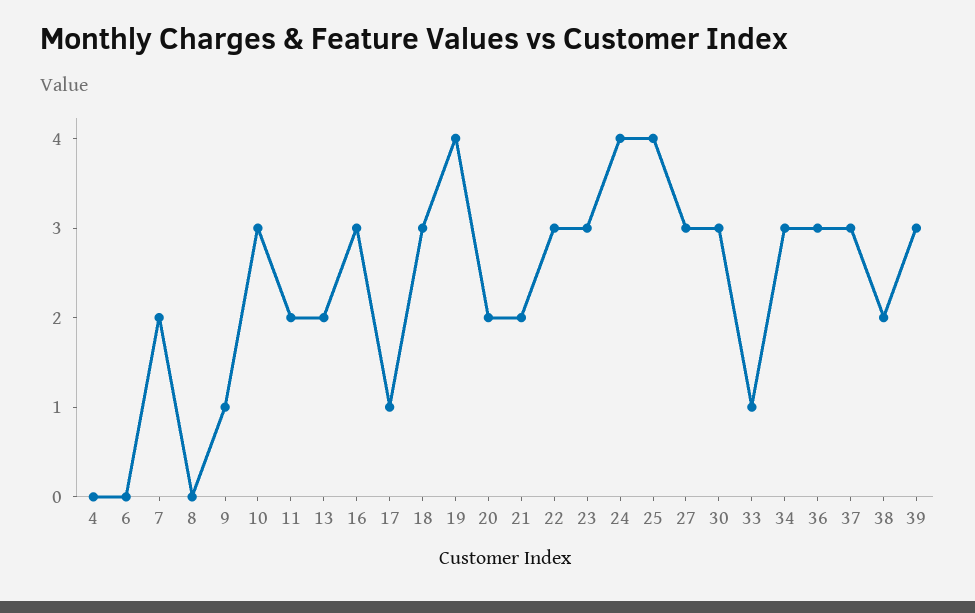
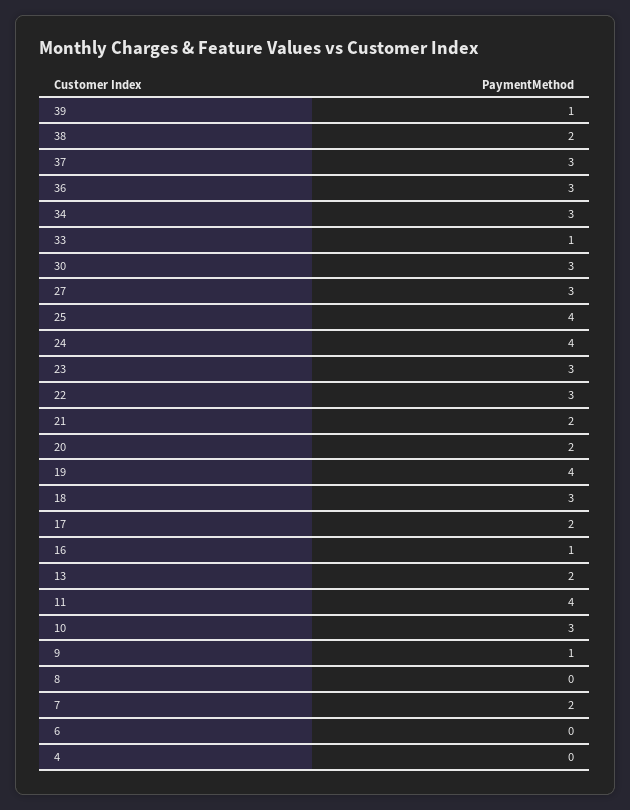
  {
    "4": 0,
    "6": 0,
    "7": 2,
    "8": 0,
    "9": 1,
    "10": 3,
-   "11": 2,
+   "11": 4,
    "13": 2,
-   "16": 3,
+   "16": 1,
-   "17": 1,
+   "17": 2,
    "18": 3,
    "19": 4,
    "20": 2,
    "21": 2,
    "22": 3,
    "23": 3,
    "24": 4,
    "25": 4,
    "27": 3,
    "30": 3,
    "33": 1,
    "34": 3,
    "36": 3,
    "37": 3,
    "38": 2,
-   "39": 3
+   "39": 1
  }

